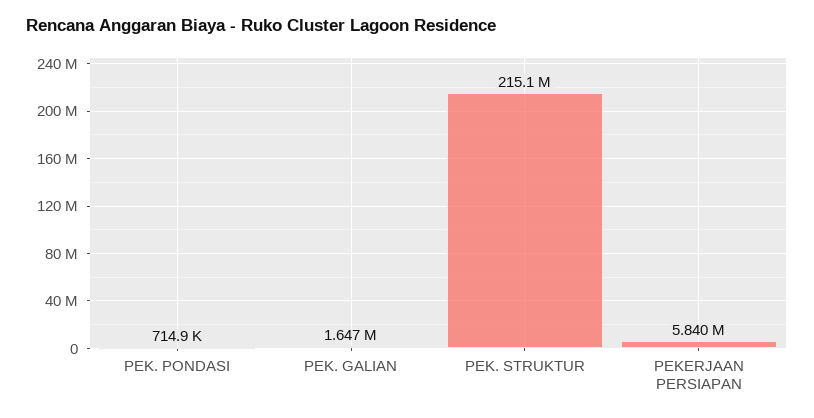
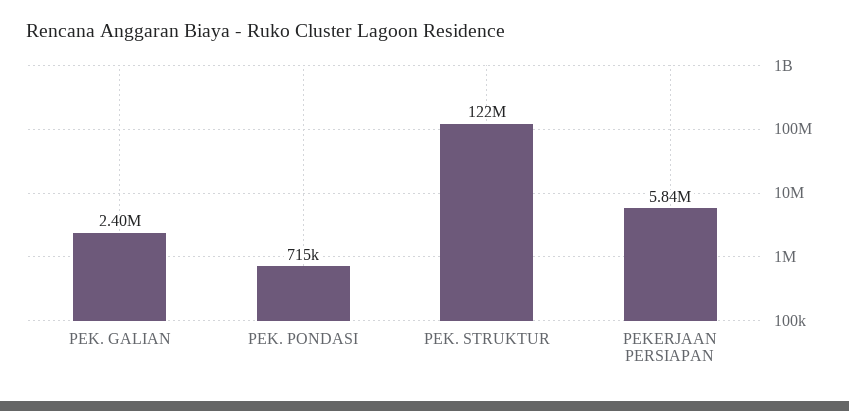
  {
    "PEK. PONDASI": 714900,
-   "PEK. GALIAN": 1647000,
+   "PEK. GALIAN": 2400000,
-   "PEK. STRUKTUR": 215100000,
+   "PEK. STRUKTUR": 122000000,
    "PEKERJAAN PERSIAPAN": 5840000
  }

